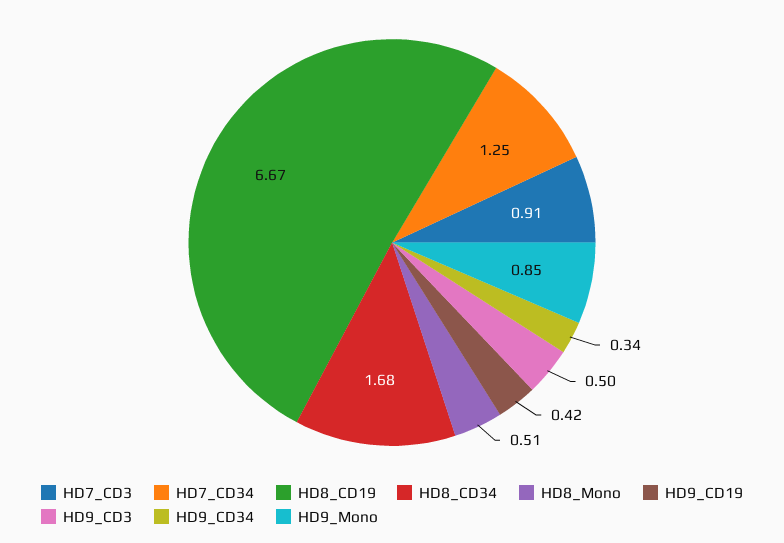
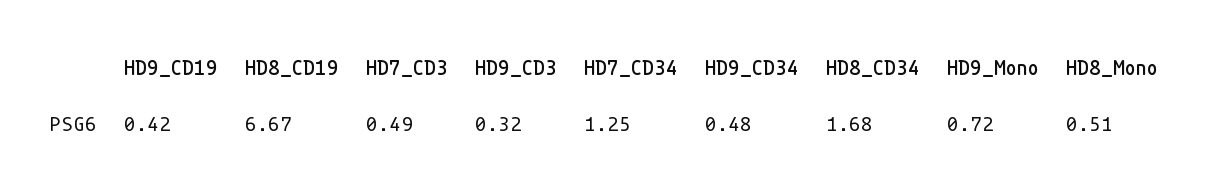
  {
-   "HD7_CD3": 0.91,
+   "HD7_CD3": 0.49,
    "HD7_CD34": 1.25,
    "HD8_CD19": 6.67,
    "HD8_CD34": 1.68,
    "HD8_Mono": 0.51,
    "HD9_CD19": 0.42,
-   "HD9_CD3": 0.5,
+   "HD9_CD3": 0.32,
-   "HD9_CD34": 0.34,
+   "HD9_CD34": 0.48,
-   "HD9_Mono": 0.85
+   "HD9_Mono": 0.72
  }

